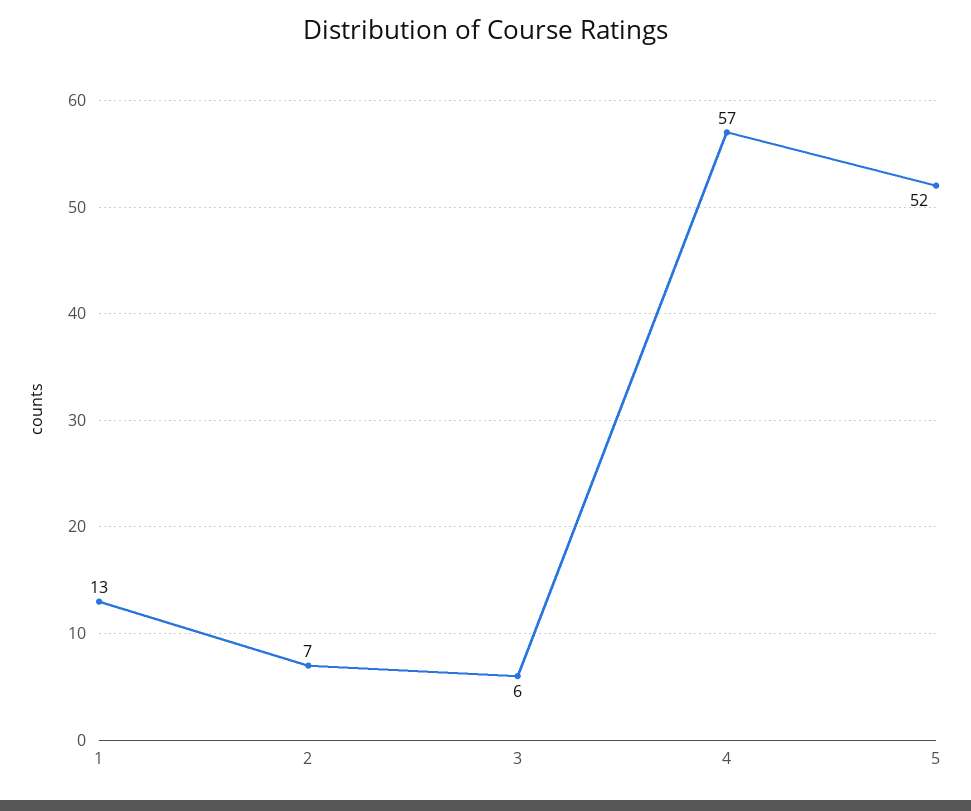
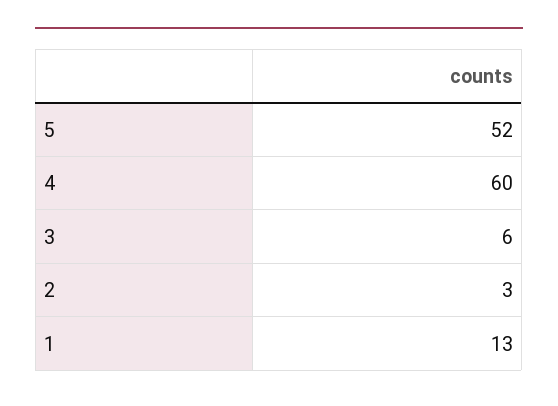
  {
    "1": 13,
-   "2": 7,
+   "2": 3,
    "3": 6,
-   "4": 57,
+   "4": 60,
    "5": 52
  }

